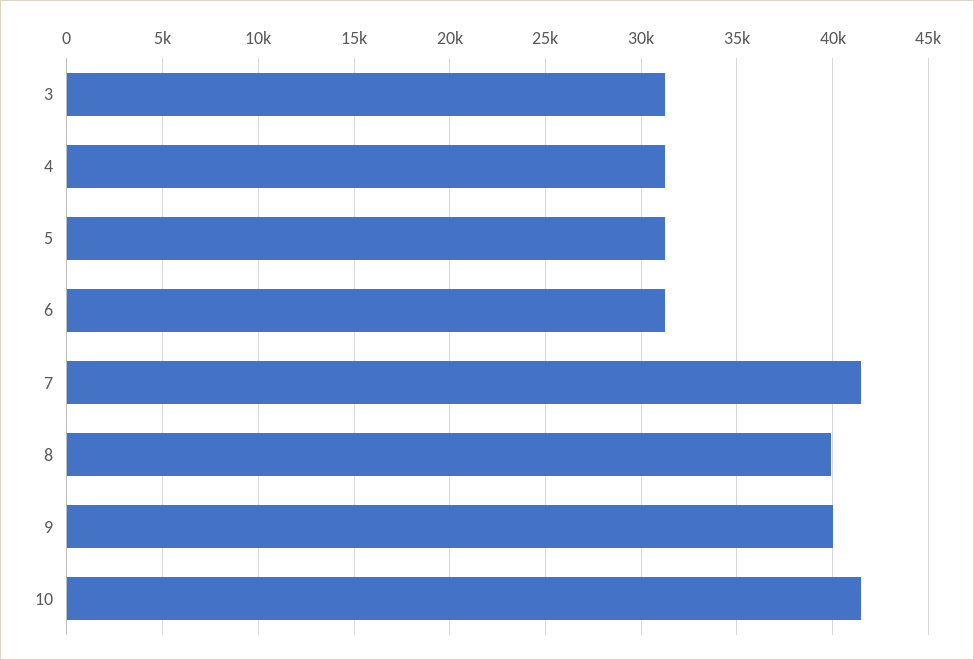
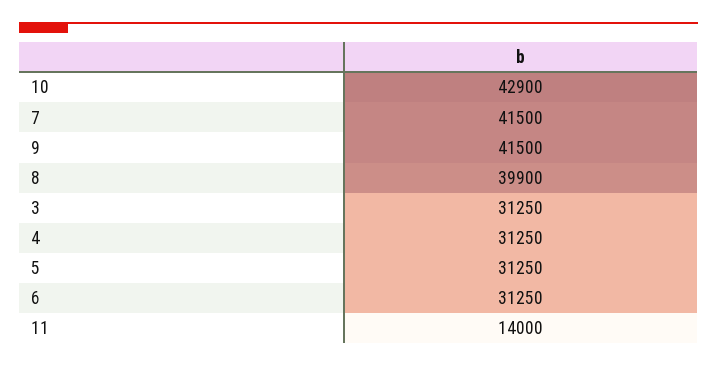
  {
    "3": 31250,
    "4": 31250,
    "5": 31250,
    "6": 31250,
    "7": 41500,
    "8": 39900,
-   "9": 40000,
+   "9": 41500,
-   "10": 41500
+   "10": 42900,
+   "11": 14000
  }

